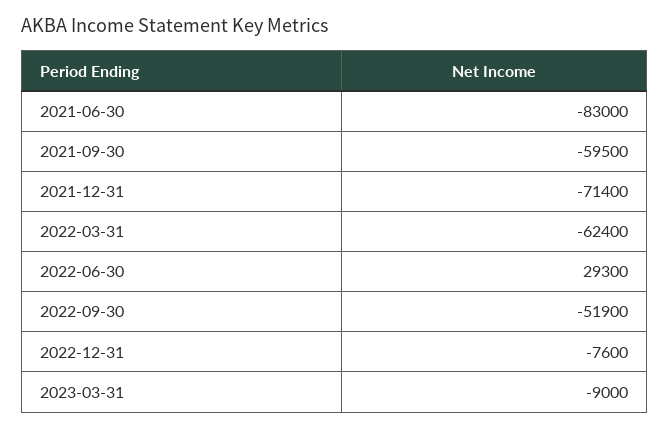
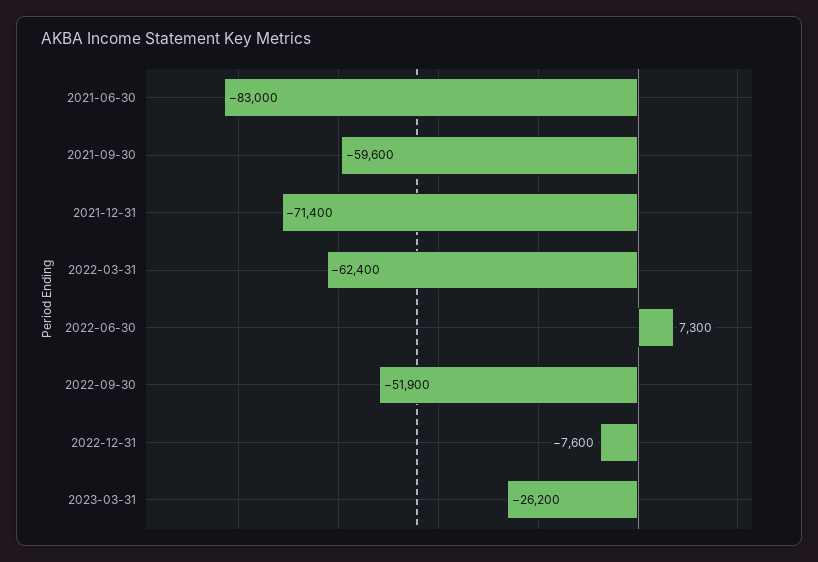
  {
    "2021-06-30": -83000,
-   "2021-09-30": -59500,
+   "2021-09-30": -59600,
    "2021-12-31": -71400,
    "2022-03-31": -62400,
-   "2022-06-30": 29300,
+   "2022-06-30": 7300,
    "2022-09-30": -51900,
    "2022-12-31": -7600,
-   "2023-03-31": -9000
+   "2023-03-31": -26200
  }

